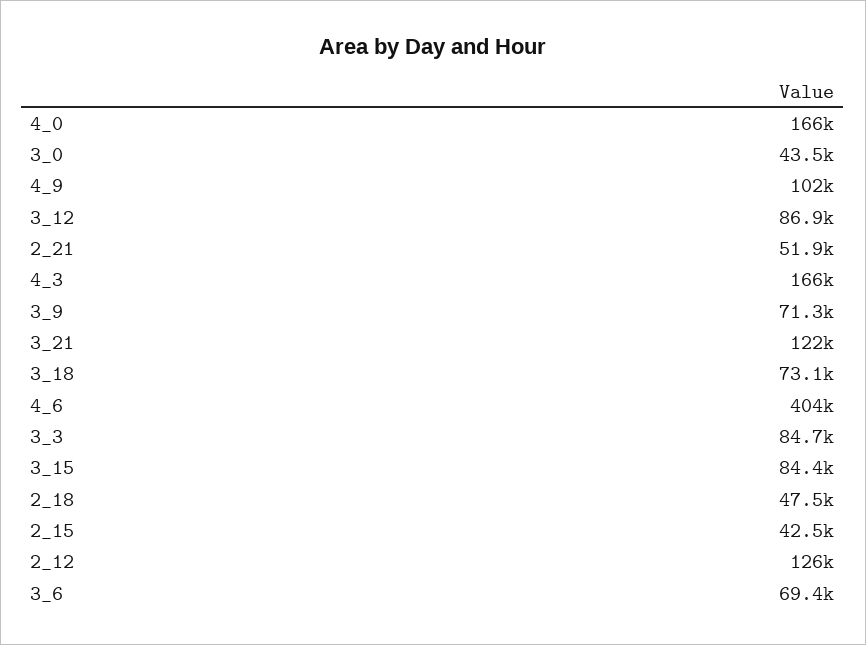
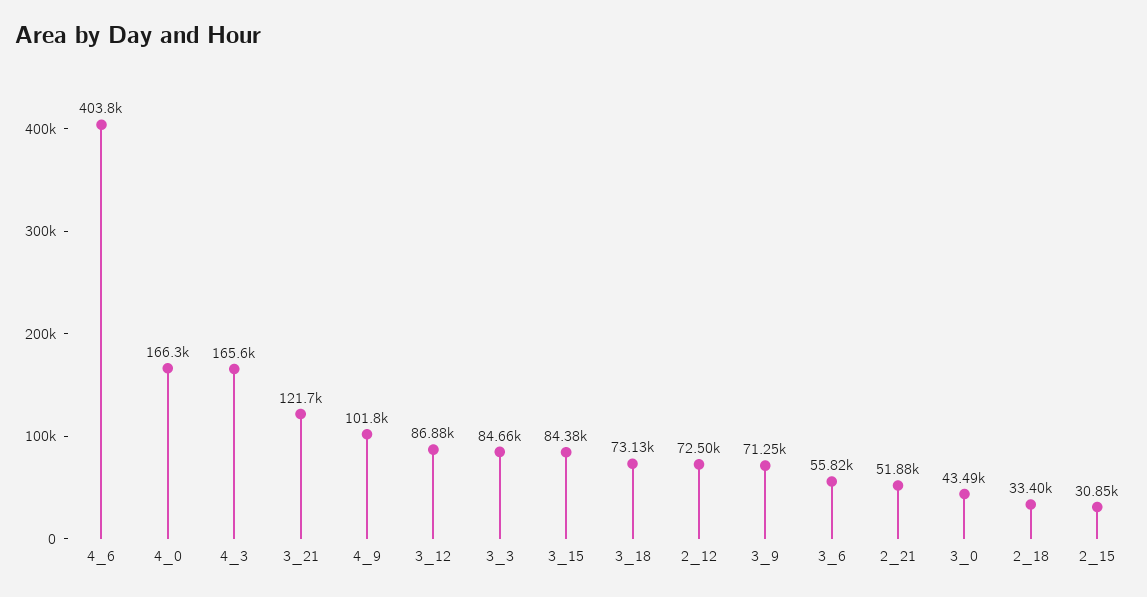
  {
    "4_0": 166300,
    "3_0": 43490,
    "4_9": 101800,
    "3_12": 86880,
    "2_21": 51880,
    "4_3": 165600,
    "3_9": 71250,
    "3_21": 121700,
    "3_18": 73130,
    "4_6": 403800,
    "3_3": 84660,
    "3_15": 84380,
-   "2_18": 47500,
+   "2_18": 33400,
-   "2_15": 42500,
+   "2_15": 30850,
-   "2_12": 126000,
+   "2_12": 72500,
-   "3_6": 69400
+   "3_6": 55820
  }

